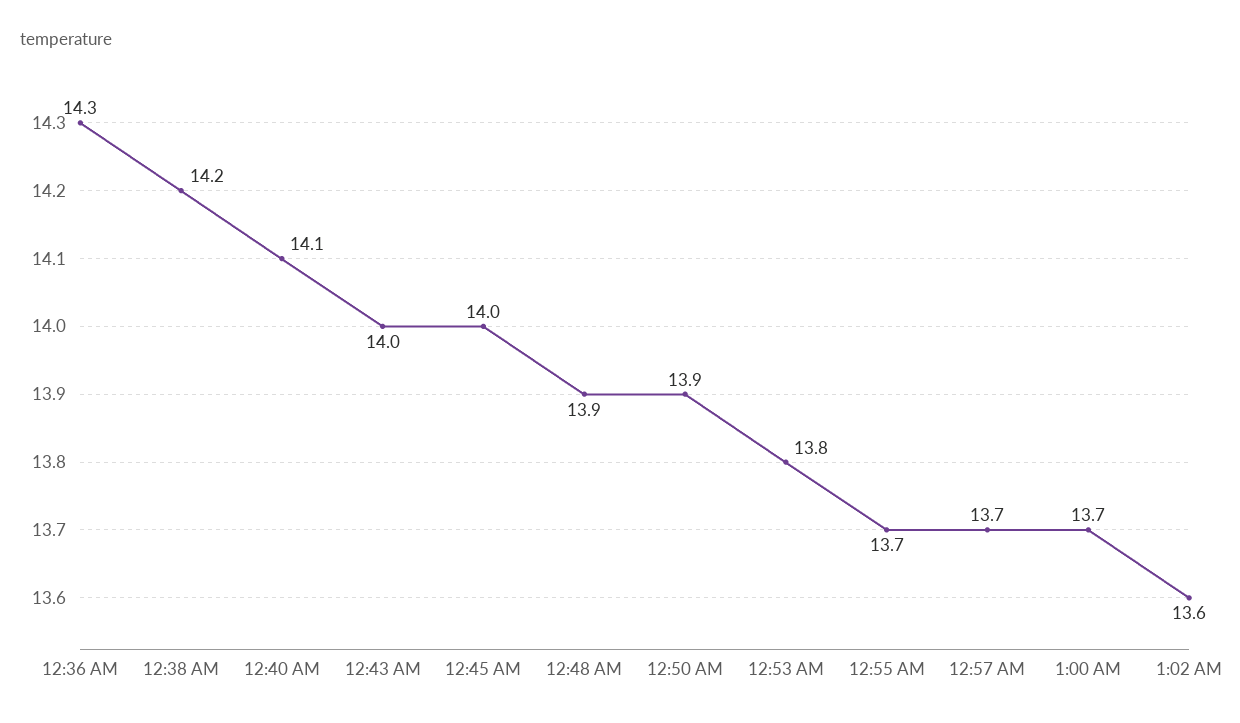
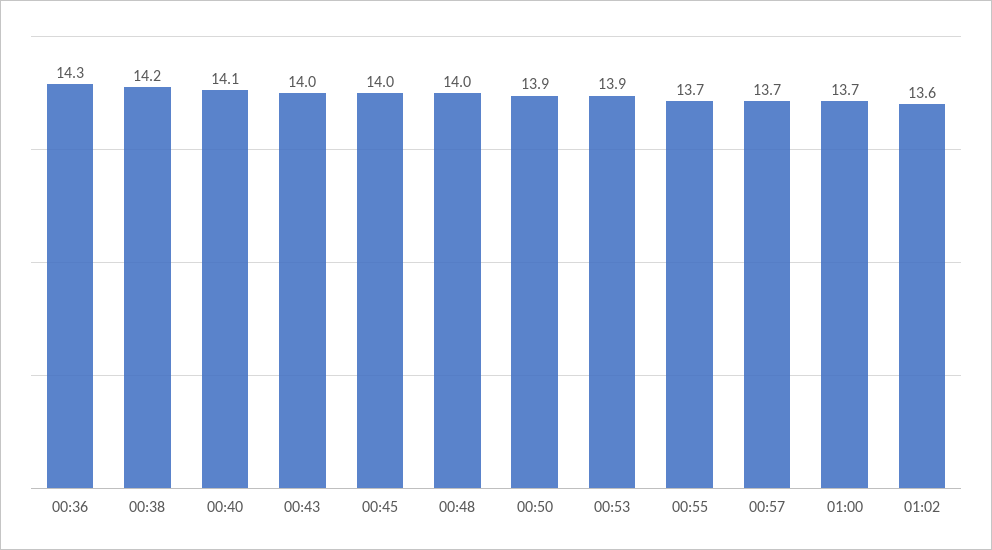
  {
    "12:36 AM": 14.3,
    "12:38 AM": 14.2,
    "12:40 AM": 14.1,
    "12:43 AM": 14,
    "12:45 AM": 14,
-   "12:48 AM": 13.9,
+   "12:48 AM": 14,
    "12:50 AM": 13.9,
-   "12:53 AM": 13.8,
+   "12:53 AM": 13.9,
    "12:55 AM": 13.7,
    "12:57 AM": 13.7,
    "1:00 AM": 13.7,
    "1:02 AM": 13.6
  }

